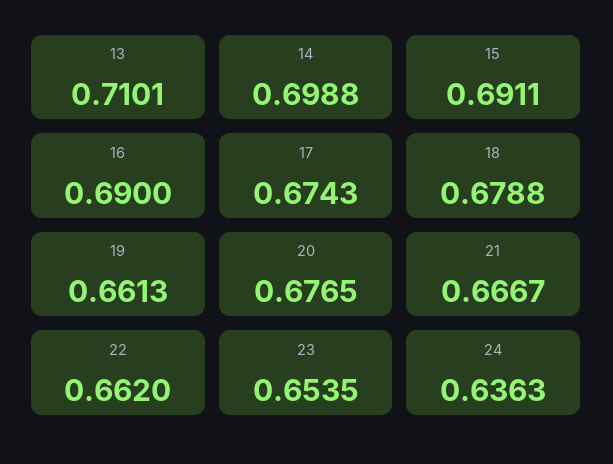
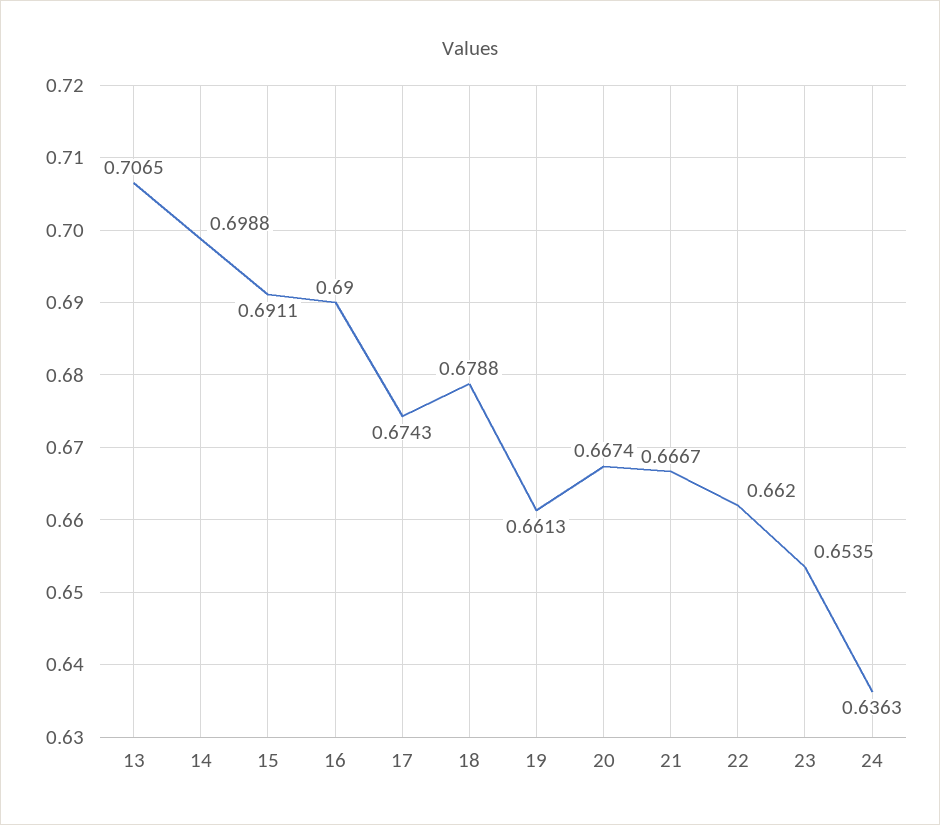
  {
-   "13": 0.7101,
+   "13": 0.7065,
    "14": 0.6988,
    "15": 0.6911,
    "16": 0.69,
    "17": 0.6743,
    "18": 0.6788,
    "19": 0.6613,
-   "20": 0.6765,
+   "20": 0.6674,
    "21": 0.6667,
    "22": 0.662,
    "23": 0.6535,
    "24": 0.6363
  }

